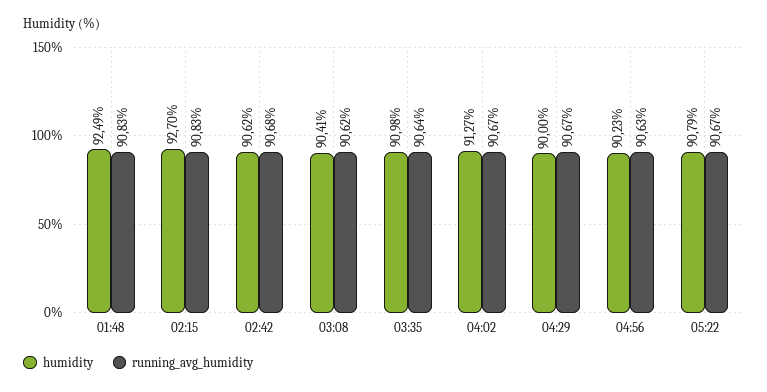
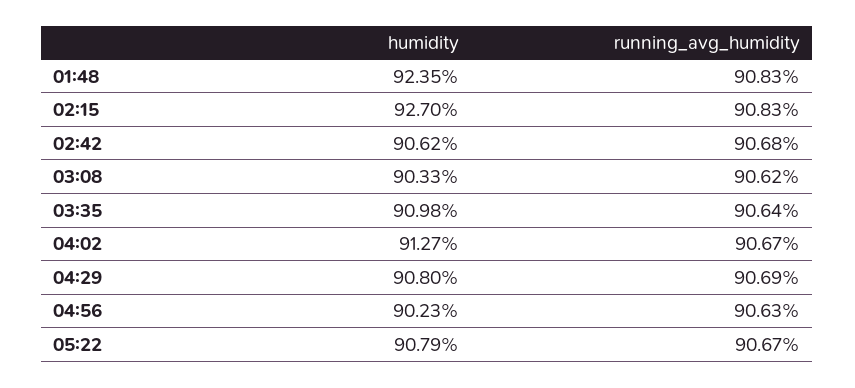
  {
    "humidity": {
-     "01:48": 92.49,
+     "01:48": 92.35,
      "02:15": 92.7,
      "02:42": 90.62,
-     "03:08": 90.41,
+     "03:08": 90.33,
      "03:35": 90.98,
      "04:02": 91.27,
-     "04:29": 90,
+     "04:29": 90.8,
      "04:56": 90.23,
      "05:22": 90.79
    },
    "running_avg_humidity": {
      "01:48": 90.83,
      "02:15": 90.83,
      "02:42": 90.68,
      "03:08": 90.62,
      "03:35": 90.64,
      "04:02": 90.67,
-     "04:29": 90.67,
+     "04:29": 90.69,
      "04:56": 90.63,
      "05:22": 90.67
    }
  }

